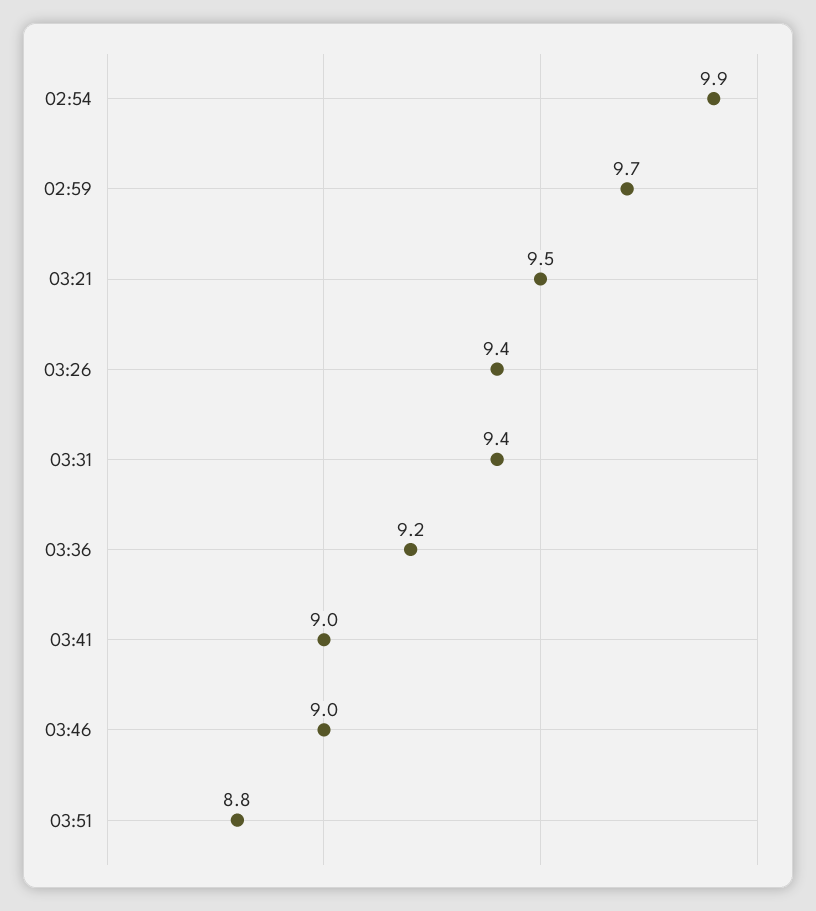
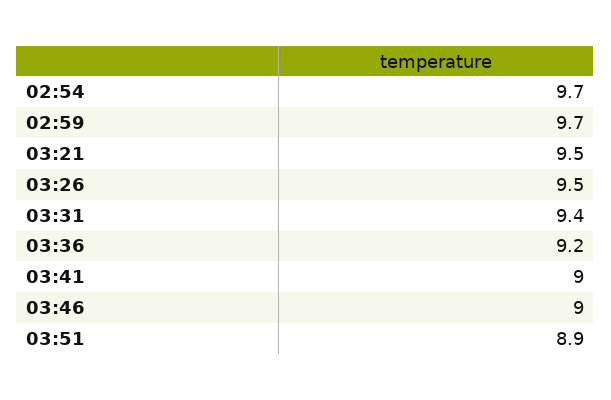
  {
-   "02:54": 9.9,
+   "02:54": 9.7,
    "02:59": 9.7,
    "03:21": 9.5,
-   "03:26": 9.4,
+   "03:26": 9.5,
    "03:31": 9.4,
    "03:36": 9.2,
    "03:41": 9,
    "03:46": 9,
-   "03:51": 8.8
+   "03:51": 8.9
  }

